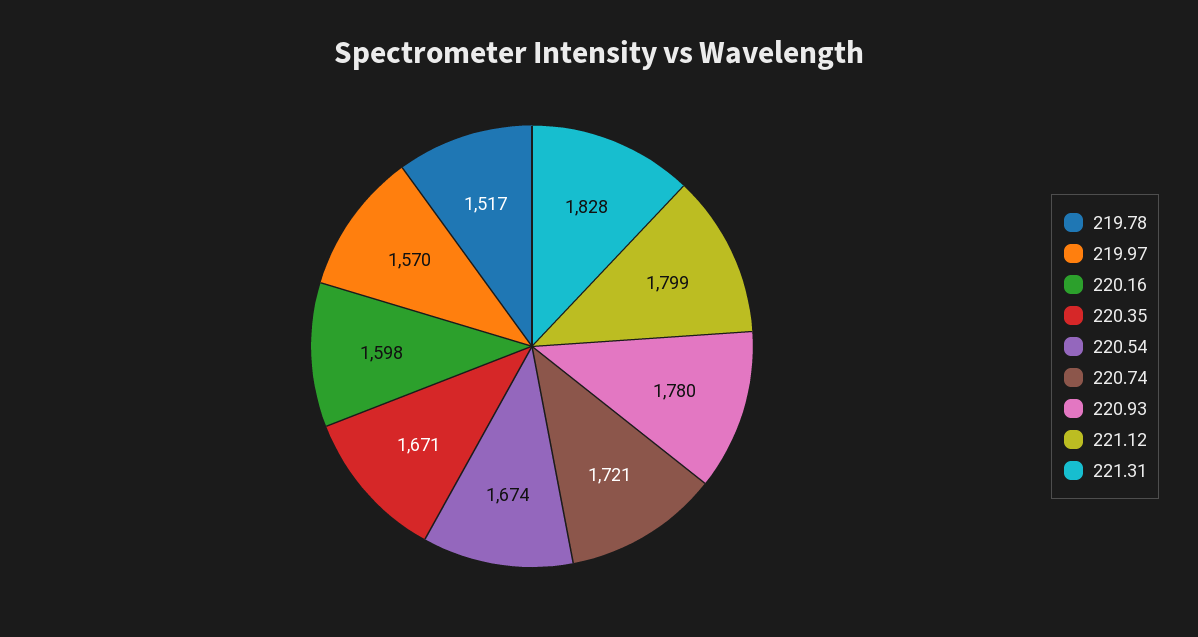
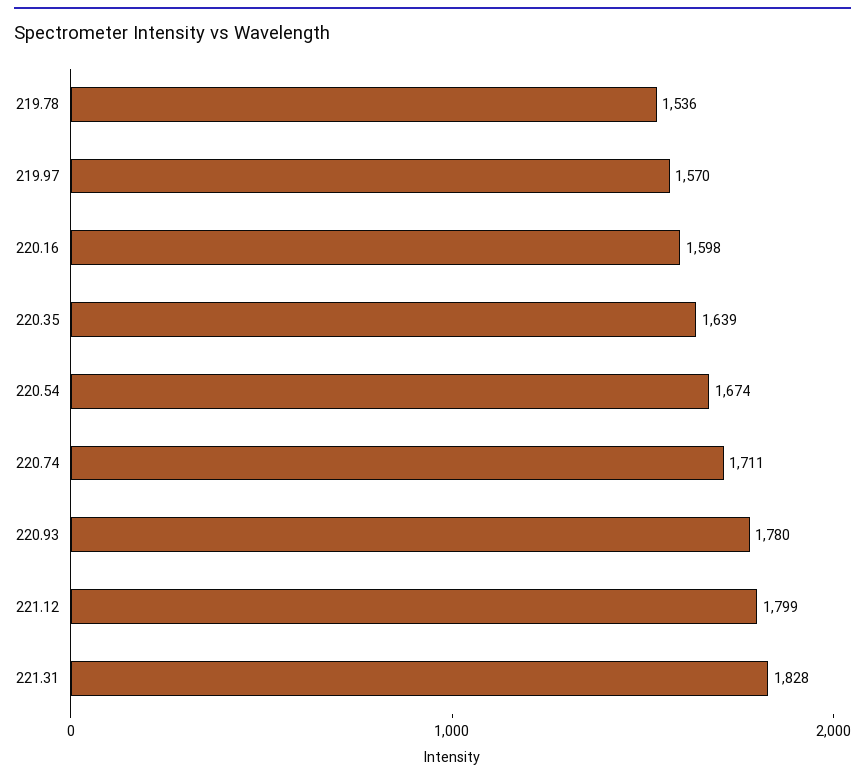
  {
-   "219.78": 1517,
+   "219.78": 1536,
    "219.97": 1570,
    "220.16": 1598,
-   "220.35": 1671,
+   "220.35": 1639,
    "220.54": 1674,
-   "220.74": 1721,
+   "220.74": 1711,
    "220.93": 1780,
    "221.12": 1799,
    "221.31": 1828
  }

